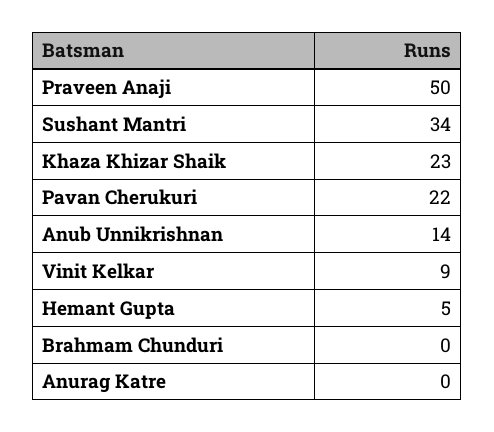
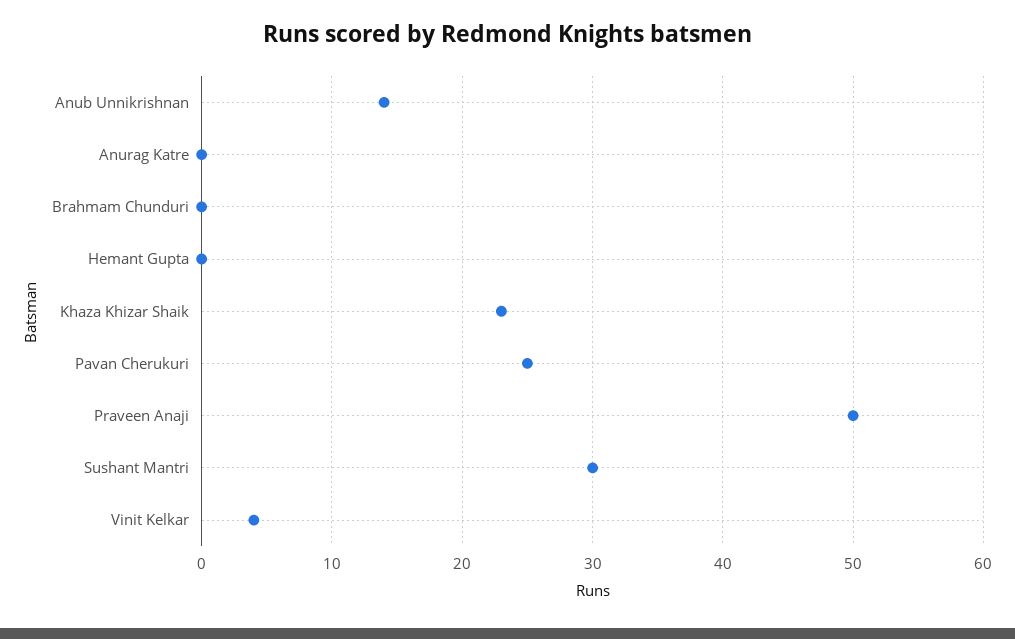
  {
    "Praveen Anaji": 50,
-   "Sushant Mantri": 34,
+   "Sushant Mantri": 30,
    "Khaza Khizar Shaik": 23,
-   "Pavan Cherukuri": 22,
+   "Pavan Cherukuri": 25,
    "Anub Unnikrishnan": 14,
-   "Vinit Kelkar": 9,
+   "Vinit Kelkar": 4,
-   "Hemant Gupta": 5,
+   "Hemant Gupta": 0,
    "Brahmam Chunduri": 0,
    "Anurag Katre": 0
  }

